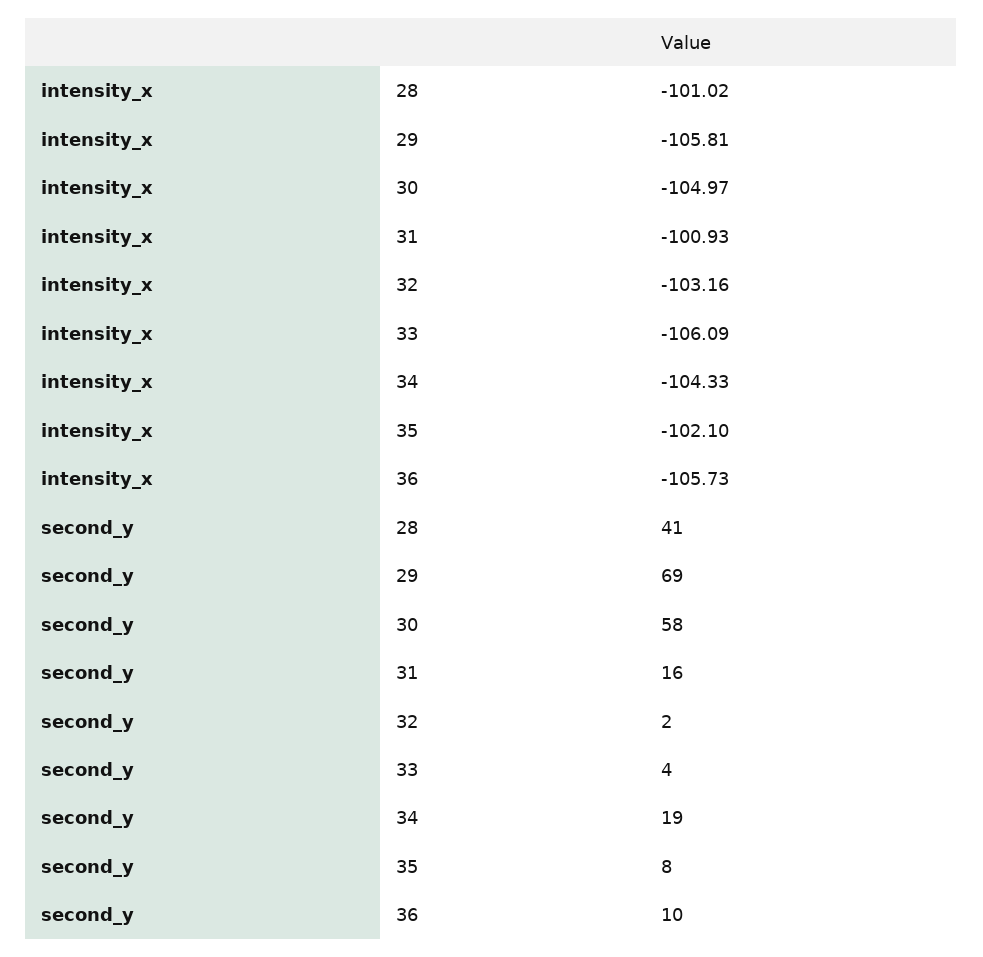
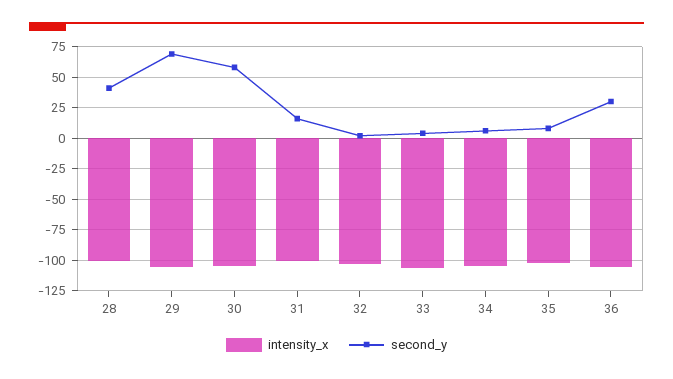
  {
    "intensity_x": {
      "28": -101.02,
      "29": -105.81,
      "30": -104.97,
      "31": -100.93,
      "32": -103.16,
      "33": -106.09,
      "34": -104.33,
      "35": -102.1,
      "36": -105.73
    },
    "second_y": {
      "28": 41,
      "29": 69,
      "30": 58,
      "31": 16,
      "32": 2,
      "33": 4,
-     "34": 19,
+     "34": 5,
      "35": 8,
-     "36": 10
+     "36": 30
    }
  }

